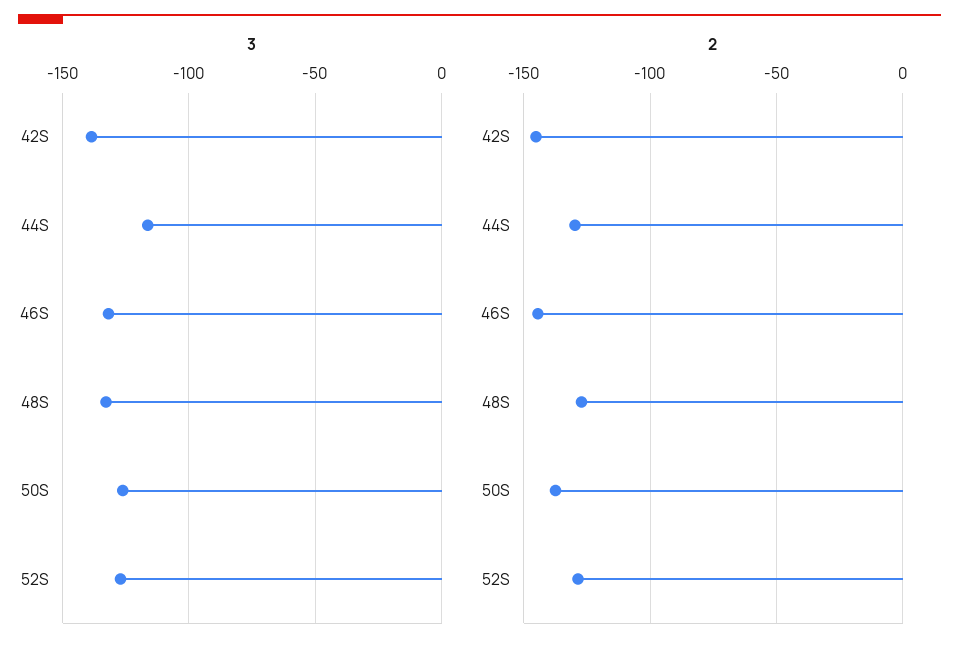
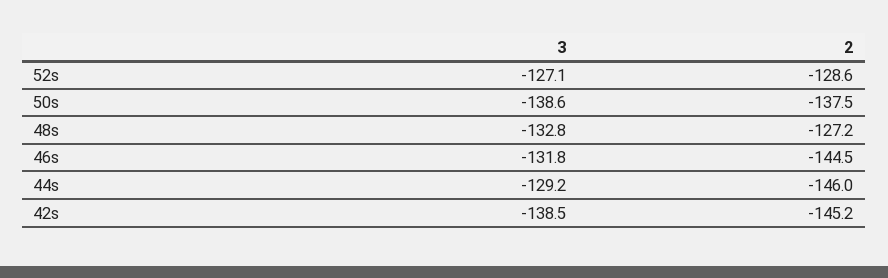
  {
    "3": {
      "42S": -138.5,
-     "44S": -115,
+     "44S": -129.2,
      "46S": -131.8,
      "48S": -132.8,
-     "50S": -125,
+     "50S": -138.6,
      "52S": -127.1
    },
    "2": {
      "42S": -145.2,
-     "44S": -130,
+     "44S": -146,
      "46S": -144.5,
      "48S": -127.2,
      "50S": -137.5,
      "52S": -128.6
    }
  }

